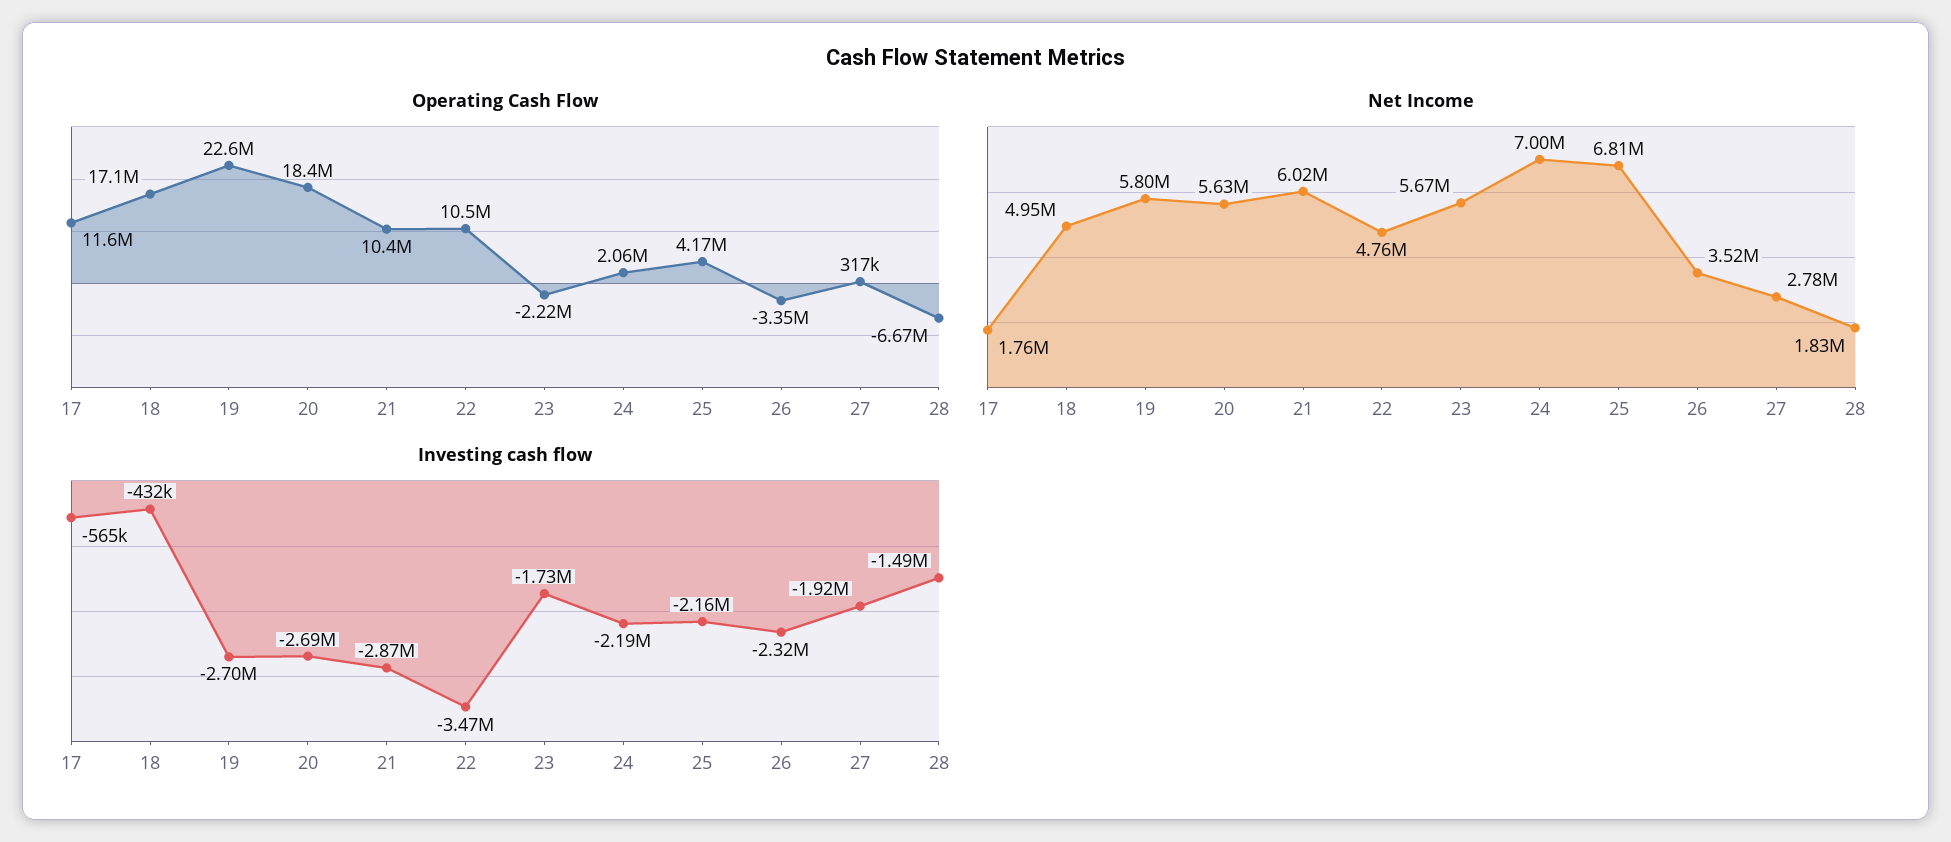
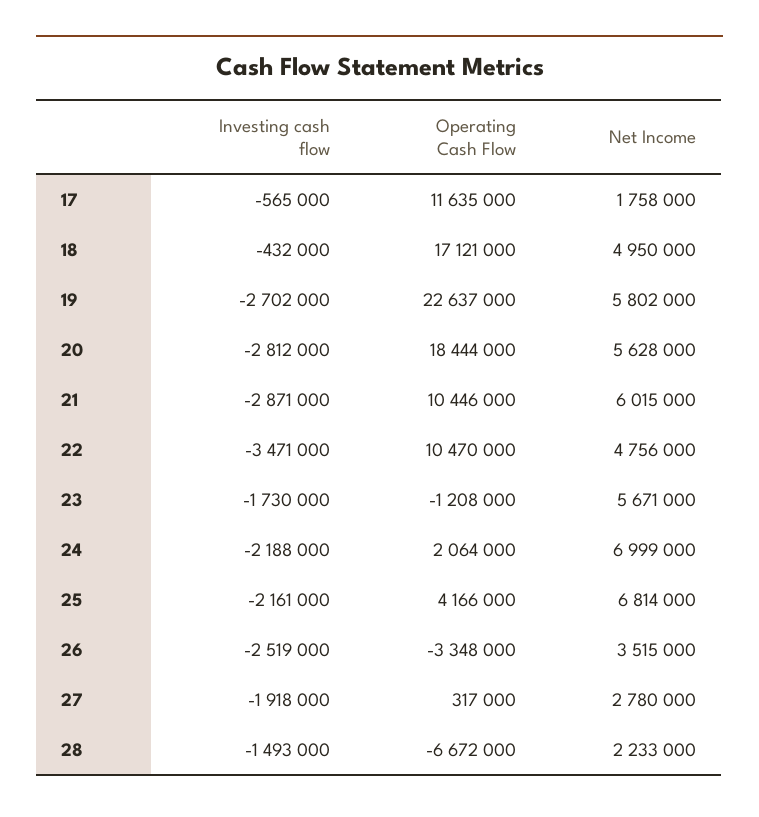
  {
    "Operating Cash Flow": {
      "17": 11635000,
      "18": 17121000,
      "19": 22637000,
      "20": 18444000,
      "21": 10446000,
      "22": 10470000,
-     "23": -2220000,
+     "23": -1208000,
      "24": 2064000,
      "25": 4166000,
      "26": -3348000,
      "27": 317000,
      "28": -6672000
    },
    "Net Income": {
      "17": 1758000,
      "18": 4950000,
      "19": 5802000,
      "20": 5628000,
      "21": 6015000,
      "22": 4756000,
      "23": 5671000,
      "24": 6999000,
      "25": 6814000,
      "26": 3515000,
      "27": 2780000,
-     "28": 1830000
+     "28": 2233000
    },
    "Investing cash flow": {
      "17": -565000,
      "18": -432000,
      "19": -2702000,
-     "20": -2690000,
+     "20": -2812000,
      "21": -2871000,
      "22": -3471000,
      "23": -1730000,
      "24": -2188000,
      "25": -2161000,
-     "26": -2320000,
+     "26": -2519000,
      "27": -1918000,
      "28": -1493000
    }
  }

